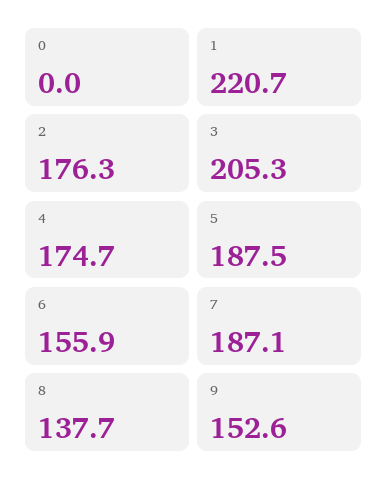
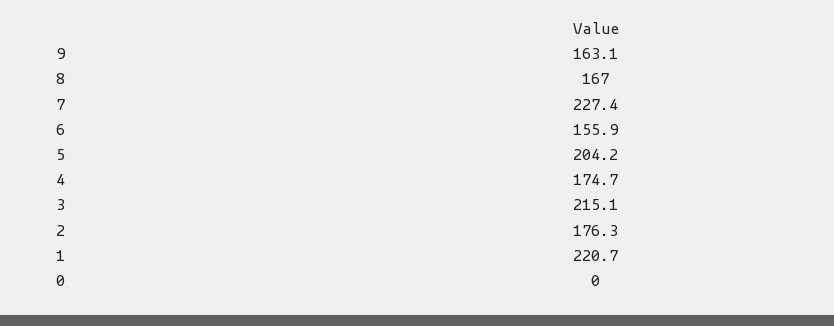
  {
    "0": 0,
    "1": 220.7,
    "2": 176.3,
-   "3": 205.3,
+   "3": 215.1,
    "4": 174.7,
-   "5": 187.5,
+   "5": 204.2,
    "6": 155.9,
-   "7": 187.1,
+   "7": 227.4,
-   "8": 137.7,
+   "8": 167,
-   "9": 152.6
+   "9": 163.1
  }

